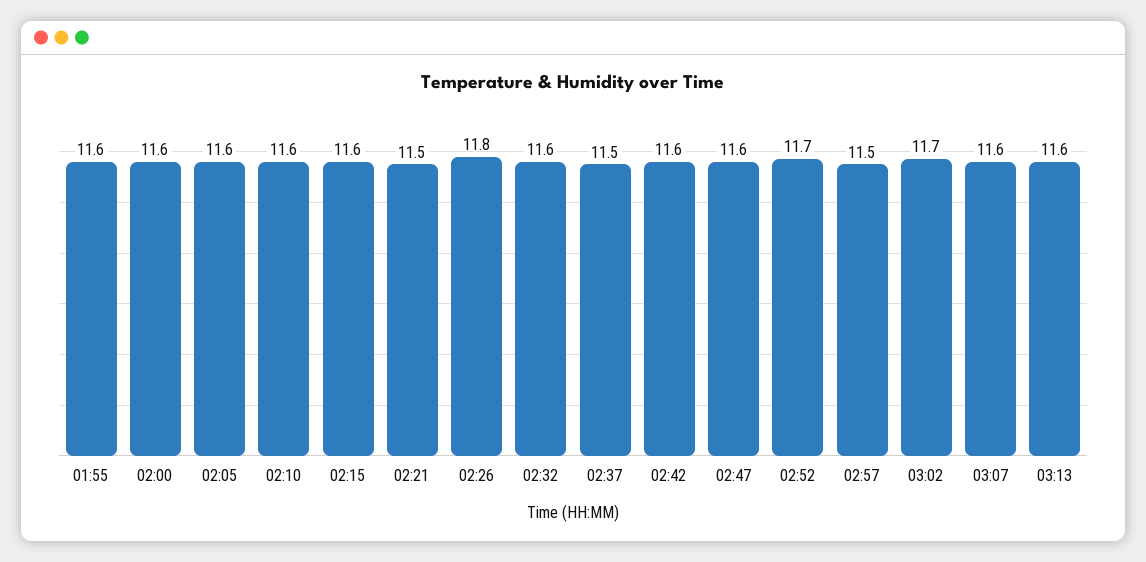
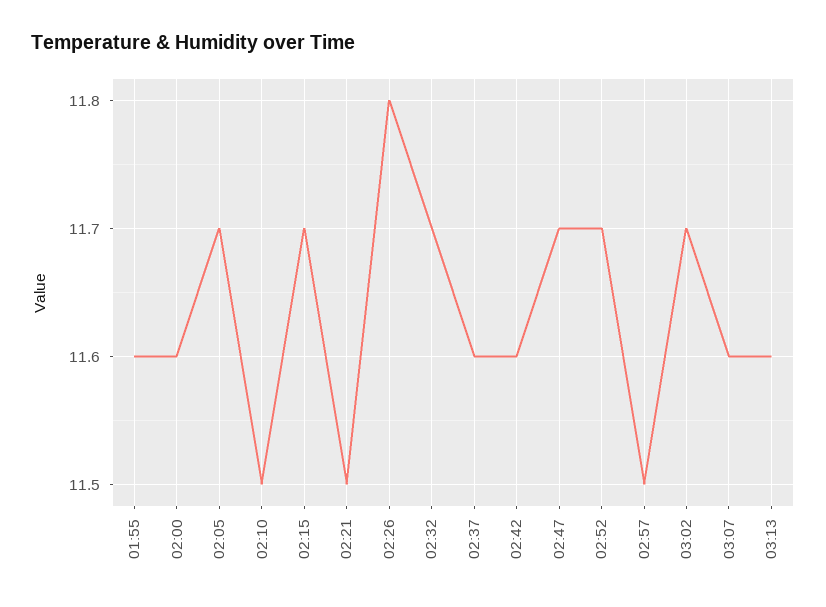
  {
    "01:55": 11.6,
    "02:00": 11.6,
-   "02:05": 11.6,
+   "02:05": 11.7,
-   "02:10": 11.6,
+   "02:10": 11.5,
-   "02:15": 11.6,
+   "02:15": 11.7,
    "02:21": 11.5,
    "02:26": 11.8,
-   "02:32": 11.6,
+   "02:32": 11.7,
-   "02:37": 11.5,
+   "02:37": 11.6,
    "02:42": 11.6,
-   "02:47": 11.6,
+   "02:47": 11.7,
    "02:52": 11.7,
    "02:57": 11.5,
    "03:02": 11.7,
    "03:07": 11.6,
    "03:13": 11.6
  }

